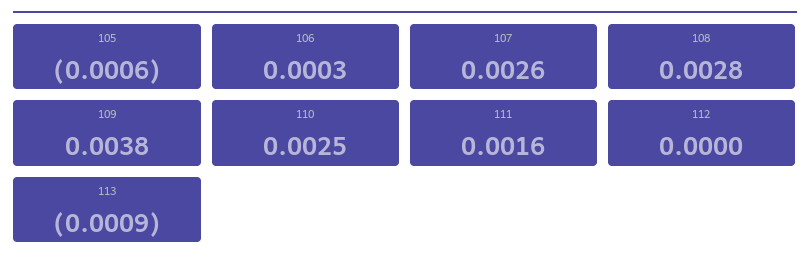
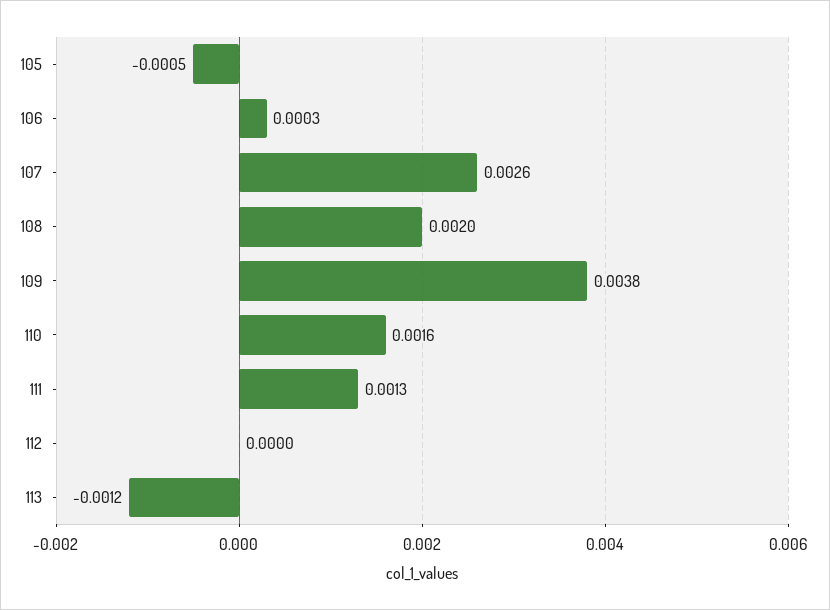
  {
-   "105": -0.0006,
+   "105": -0.0005,
    "106": 0.0003,
    "107": 0.0026,
-   "108": 0.0028,
+   "108": 0.002,
    "109": 0.0038,
-   "110": 0.0025,
+   "110": 0.0016,
-   "111": 0.0016,
+   "111": 0.0013,
    "112": 0,
-   "113": -0.0009
+   "113": -0.0012
  }

